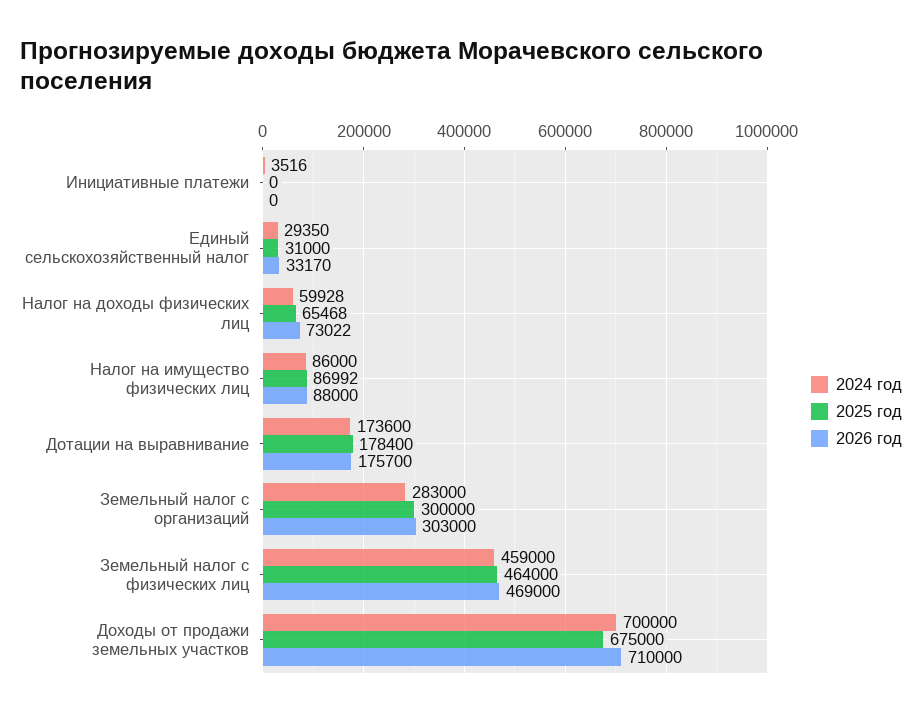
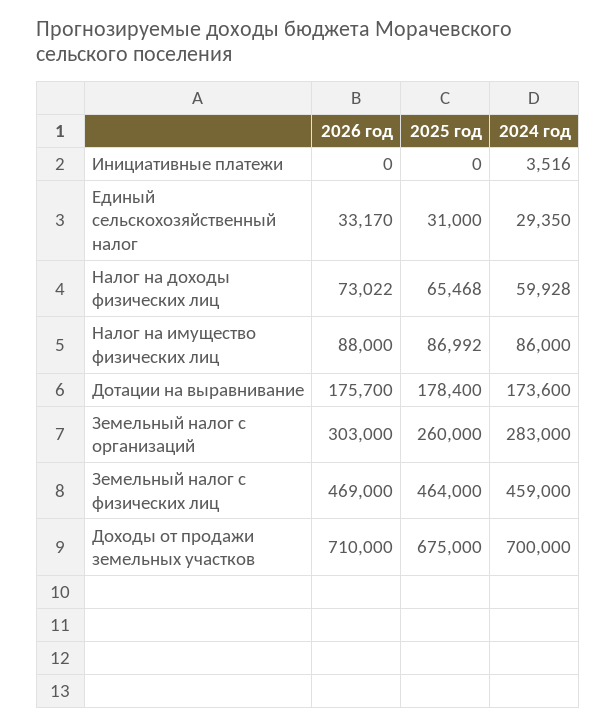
  {
    "2024 год": {
      "Инициативные платежи": 3516,
      "Единый сельскохозяйственный налог": 29350,
      "Налог на доходы физических лиц": 59928,
      "Налог на имущество физических лиц": 86000,
      "Дотации на выравнивание": 173600,
      "Земельный налог с организаций": 283000,
      "Земельный налог с физических лиц": 459000,
      "Доходы от продажи земельных участков": 700000
    },
    "2025 год": {
      "Инициативные платежи": 0,
      "Единый сельскохозяйственный налог": 31000,
      "Налог на доходы физических лиц": 65468,
      "Налог на имущество физических лиц": 86992,
      "Дотации на выравнивание": 178400,
-     "Земельный налог с организаций": 300000,
+     "Земельный налог с организаций": 260000,
      "Земельный налог с физических лиц": 464000,
      "Доходы от продажи земельных участков": 675000
    },
    "2026 год": {
      "Инициативные платежи": 0,
      "Единый сельскохозяйственный налог": 33170,
      "Налог на доходы физических лиц": 73022,
      "Налог на имущество физических лиц": 88000,
      "Дотации на выравнивание": 175700,
      "Земельный налог с организаций": 303000,
      "Земельный налог с физических лиц": 469000,
      "Доходы от продажи земельных участков": 710000
    }
  }

